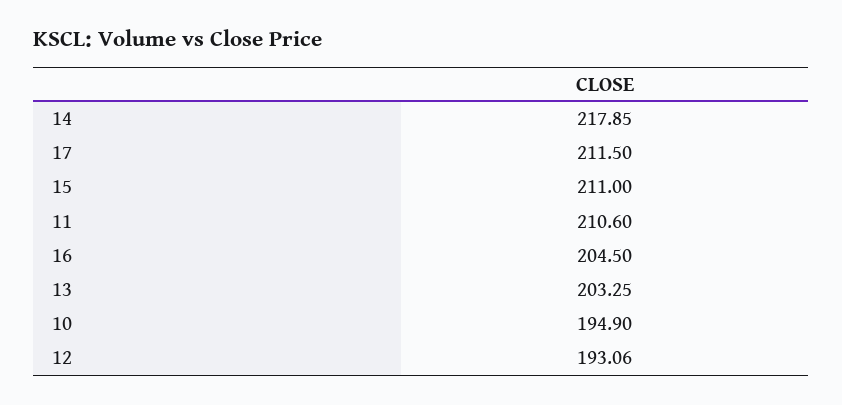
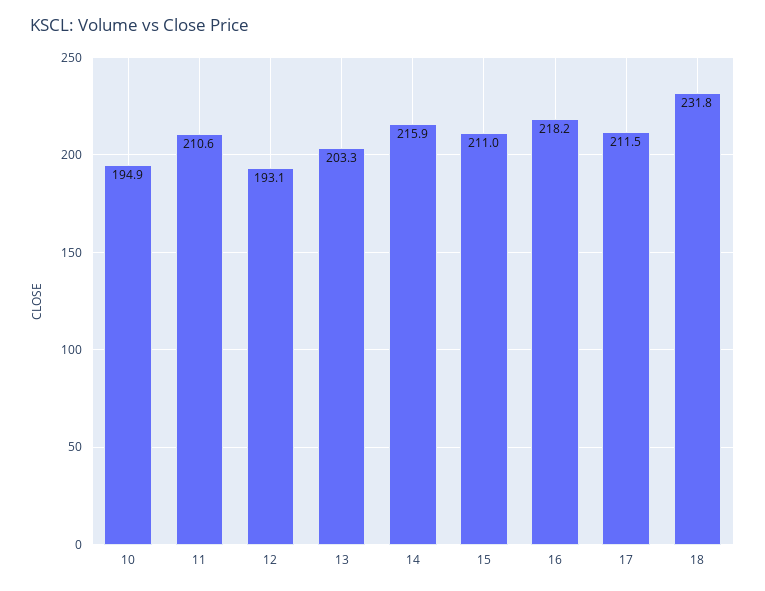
  {
-   "14": 217.85,
+   "14": 215.9,
    "17": 211.5,
    "15": 211,
    "11": 210.6,
-   "16": 204.5,
+   "16": 218.2,
    "13": 203.25,
    "10": 194.9,
-   "12": 193.06
+   "12": 193.06,
+   "18": 231.8
  }

